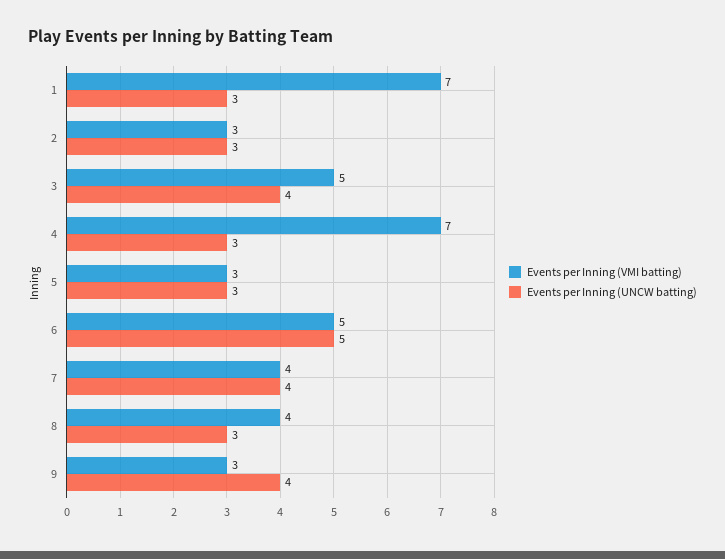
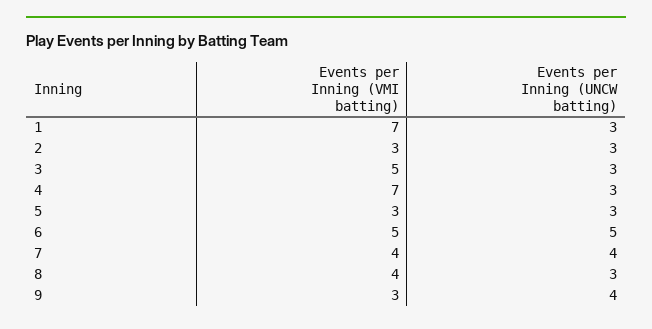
  {
    "Events per Inning (VMI batting)": {
      "1": 7,
      "2": 3,
      "3": 5,
      "4": 7,
      "5": 3,
      "6": 5,
      "7": 4,
      "8": 4,
      "9": 3
    },
    "Events per Inning (UNCW batting)": {
      "1": 3,
      "2": 3,
-     "3": 4,
+     "3": 3,
      "4": 3,
      "5": 3,
      "6": 5,
      "7": 4,
      "8": 3,
      "9": 4
    }
  }

